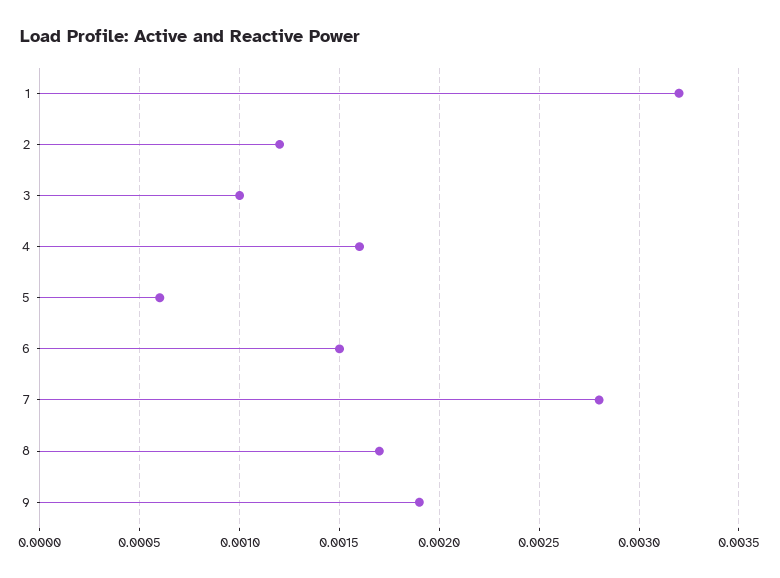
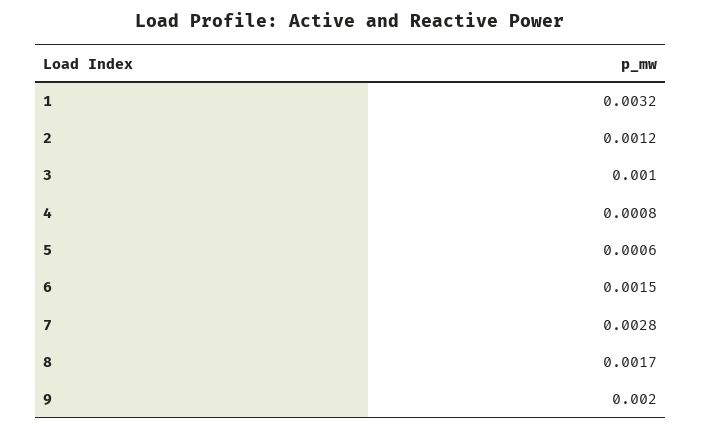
  {
    "1": 0.0032,
    "2": 0.0012,
    "3": 0.001,
-   "4": 0.0016,
+   "4": 0.0008,
    "5": 0.0006,
    "6": 0.0015,
    "7": 0.0028,
    "8": 0.0017,
-   "9": 0.0019
+   "9": 0.002
  }

